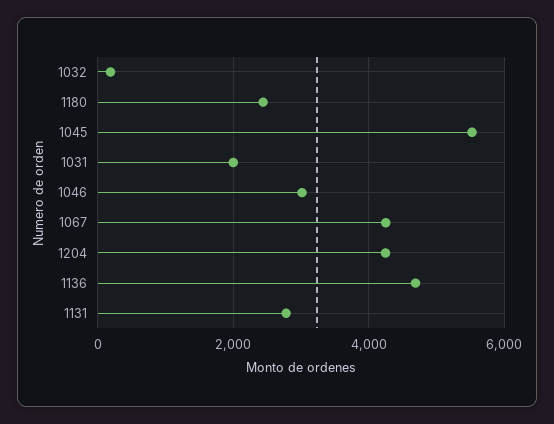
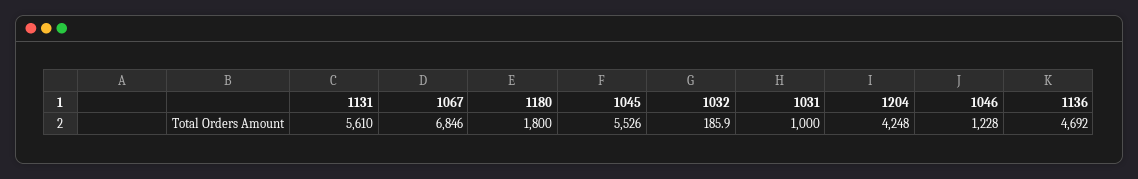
  {
    "1032": 185.9,
-   "1180": 2400,
+   "1180": 1800,
    "1045": 5526,
-   "1031": 2000,
+   "1031": 1000,
-   "1046": 3000,
+   "1046": 1228,
-   "1067": 4200,
+   "1067": 6846,
    "1204": 4248,
    "1136": 4692,
-   "1131": 2800
+   "1131": 5610
  }

